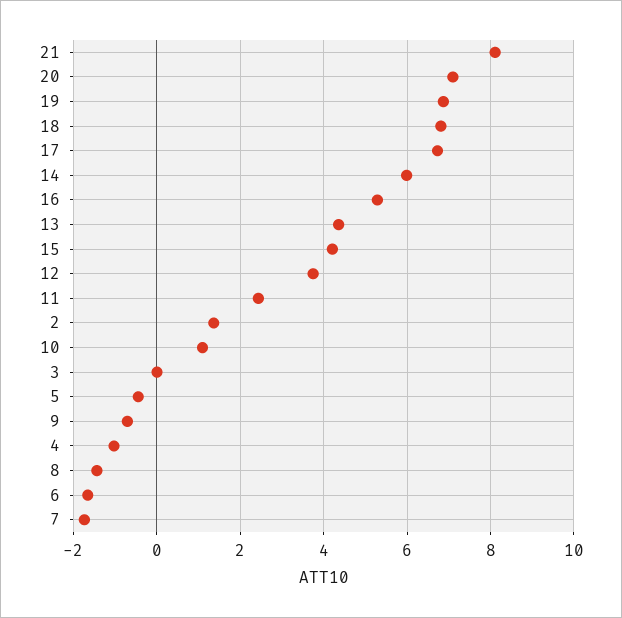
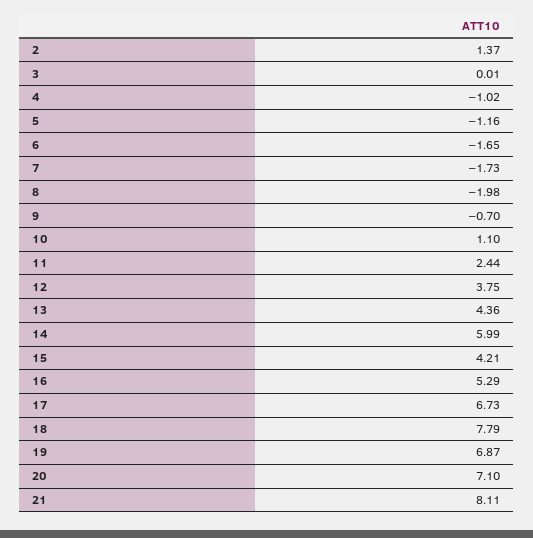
  {
    "21": 8.11,
    "20": 7.1,
    "19": 6.87,
-   "18": 6.8,
+   "18": 7.79,
    "17": 6.73,
    "14": 5.99,
    "16": 5.29,
    "13": 4.36,
    "15": 4.21,
    "12": 3.75,
    "11": 2.44,
    "2": 1.37,
    "10": 1.1,
    "3": 0.01,
-   "5": -0.4,
+   "5": -1.16,
    "9": -0.7,
    "4": -1.02,
-   "8": -1.4,
+   "8": -1.98,
    "6": -1.65,
    "7": -1.73
  }

